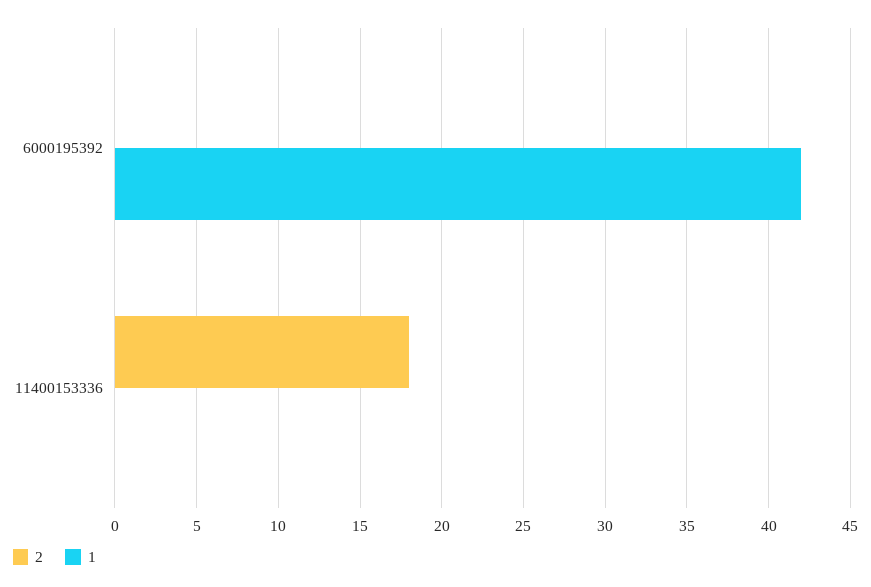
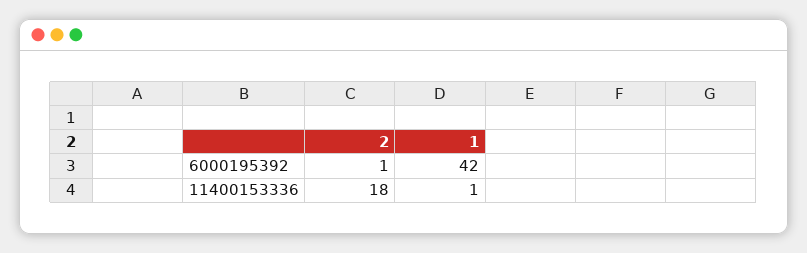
  {
    "2": {
-     "6000195392": 0,
+     "6000195392": 1,
      "11400153336": 18
    },
    "1": {
      "6000195392": 42,
-     "11400153336": 0
+     "11400153336": 1
    }
  }

